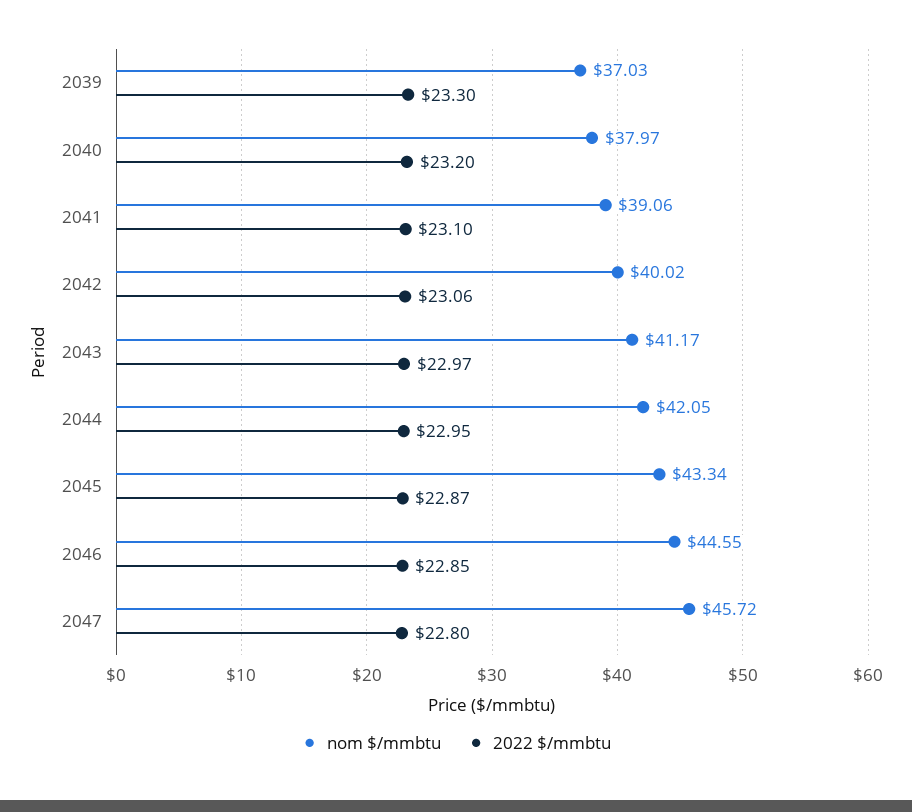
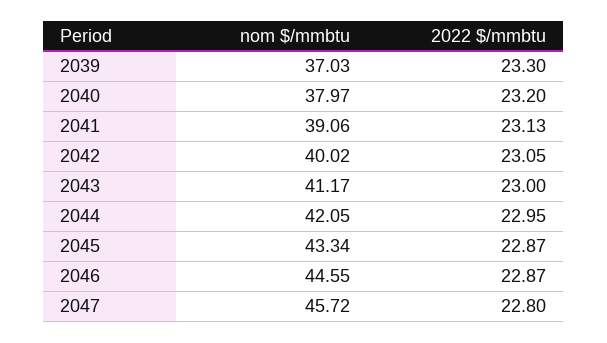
  {
    "nom $/mmbtu": {
      "2039": 37.03,
      "2040": 37.97,
      "2041": 39.06,
      "2042": 40.02,
      "2043": 41.17,
      "2044": 42.05,
      "2045": 43.34,
      "2046": 44.55,
      "2047": 45.72
    },
    "2022 $/mmbtu": {
      "2039": 23.3,
      "2040": 23.2,
-     "2041": 23.1,
+     "2041": 23.13,
-     "2042": 23.06,
+     "2042": 23.05,
-     "2043": 22.97,
+     "2043": 23,
      "2044": 22.95,
      "2045": 22.87,
-     "2046": 22.85,
+     "2046": 22.87,
      "2047": 22.8
    }
  }

